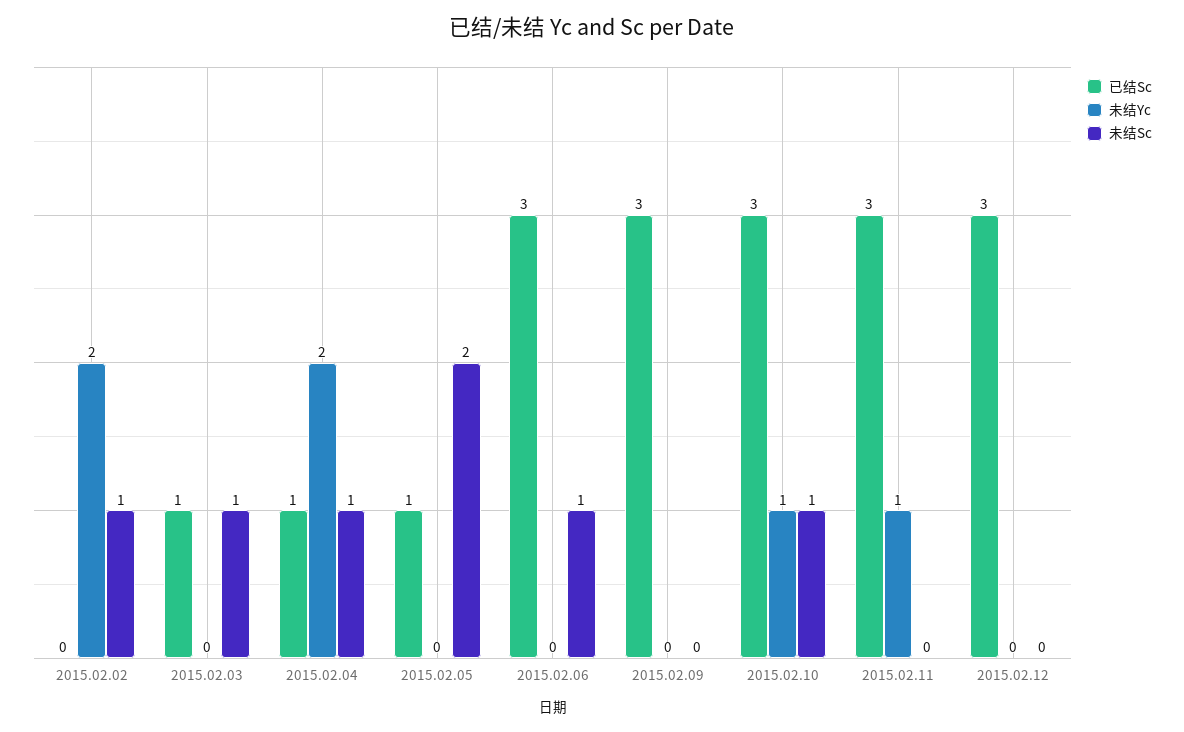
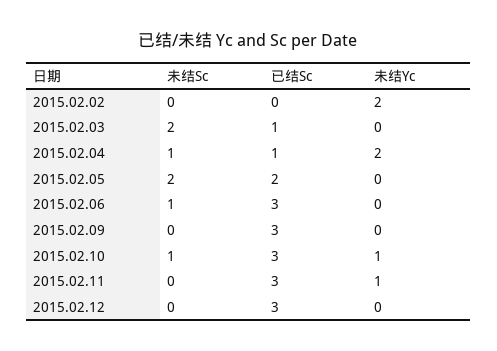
  {
    "已结Sc": {
      "2015.02.02": 0,
      "2015.02.03": 1,
      "2015.02.04": 1,
-     "2015.02.05": 1,
+     "2015.02.05": 2,
      "2015.02.06": 3,
      "2015.02.09": 3,
      "2015.02.10": 3,
      "2015.02.11": 3,
      "2015.02.12": 3
    },
    "未结Yc": {
      "2015.02.02": 2,
      "2015.02.03": 0,
      "2015.02.04": 2,
      "2015.02.05": 0,
      "2015.02.06": 0,
      "2015.02.09": 0,
      "2015.02.10": 1,
      "2015.02.11": 1,
      "2015.02.12": 0
    },
    "未结Sc": {
-     "2015.02.02": 1,
+     "2015.02.02": 0,
-     "2015.02.03": 1,
+     "2015.02.03": 2,
      "2015.02.04": 1,
      "2015.02.05": 2,
      "2015.02.06": 1,
      "2015.02.09": 0,
      "2015.02.10": 1,
      "2015.02.11": 0,
      "2015.02.12": 0
    }
  }

